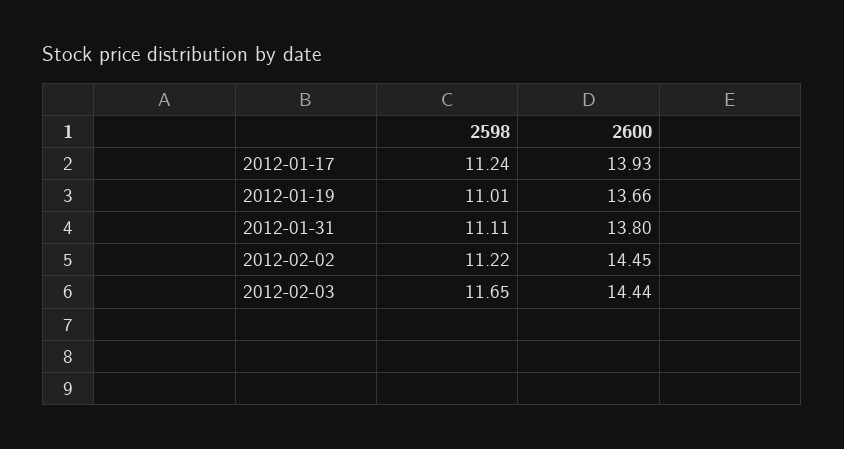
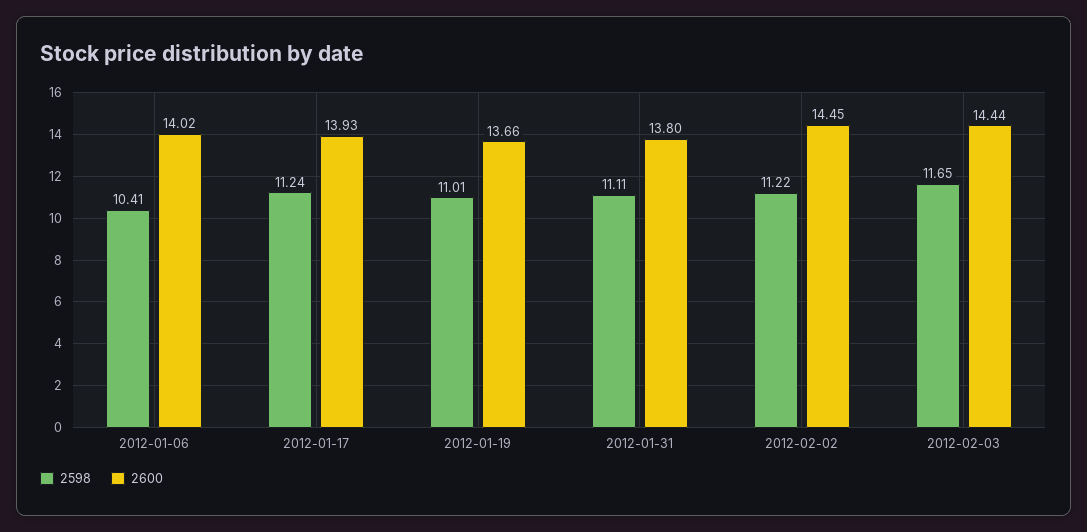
  {
    "2598": {
      "2012-01-17": 11.24,
      "2012-01-19": 11.01,
      "2012-01-31": 11.11,
      "2012-02-02": 11.22,
-     "2012-02-03": 11.65
+     "2012-02-03": 11.65,
+     "2012-01-06": 10.41
    },
    "2600": {
      "2012-01-17": 13.93,
      "2012-01-19": 13.66,
      "2012-01-31": 13.8,
      "2012-02-02": 14.45,
-     "2012-02-03": 14.44
+     "2012-02-03": 14.44,
+     "2012-01-06": 14.02
    }
  }

